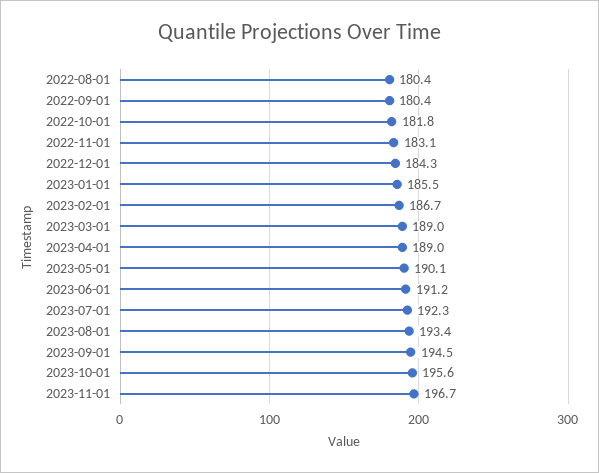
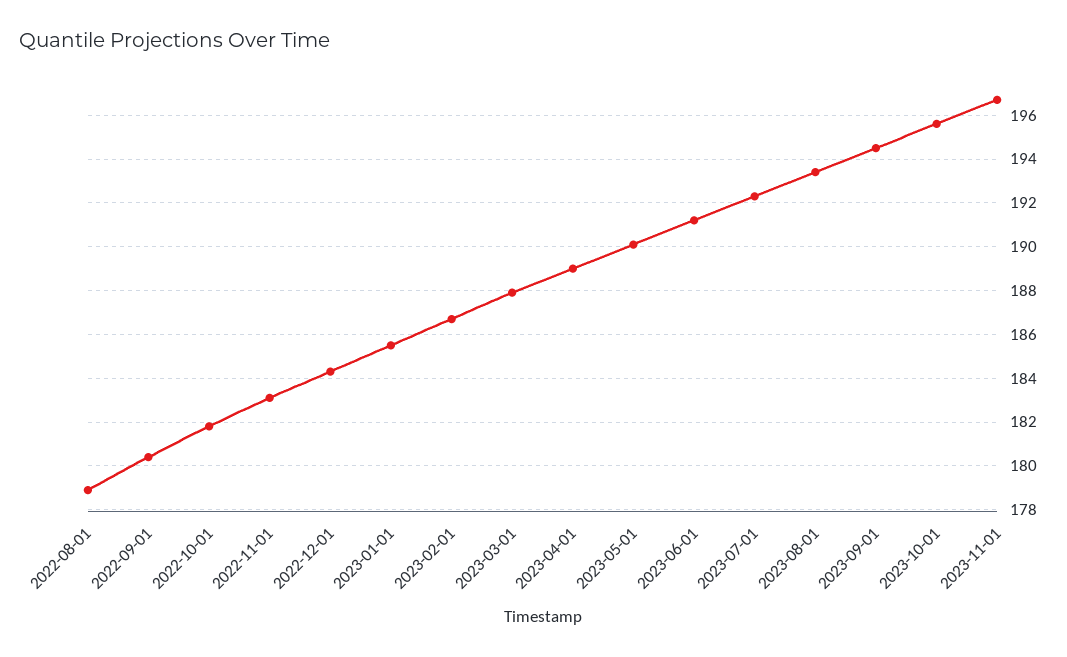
  {
-   "2022-08-01": 180.4,
+   "2022-08-01": 179,
    "2022-09-01": 180.4,
    "2022-10-01": 181.8,
    "2022-11-01": 183.1,
    "2022-12-01": 184.3,
    "2023-01-01": 185.5,
    "2023-02-01": 186.7,
-   "2023-03-01": 189,
+   "2023-03-01": 188,
    "2023-04-01": 189,
    "2023-05-01": 190.1,
    "2023-06-01": 191.2,
    "2023-07-01": 192.3,
    "2023-08-01": 193.4,
    "2023-09-01": 194.5,
    "2023-10-01": 195.6,
    "2023-11-01": 196.7
  }

